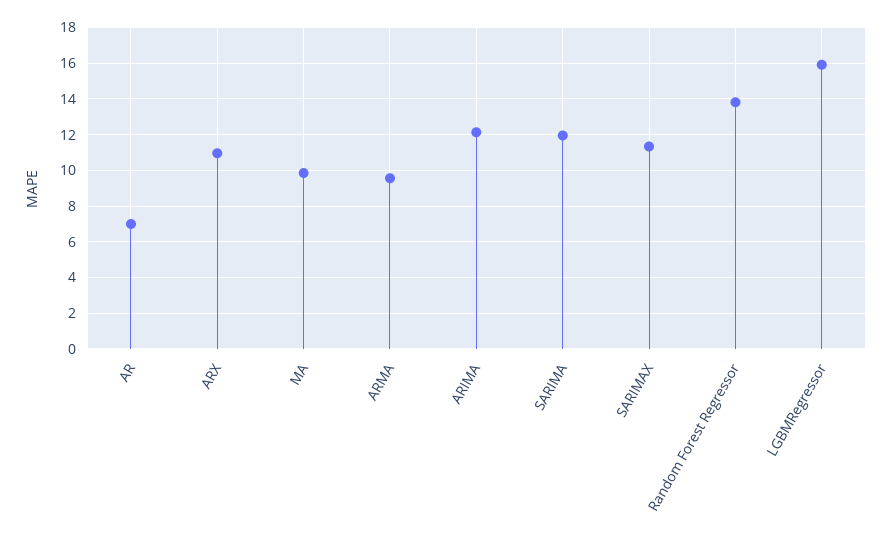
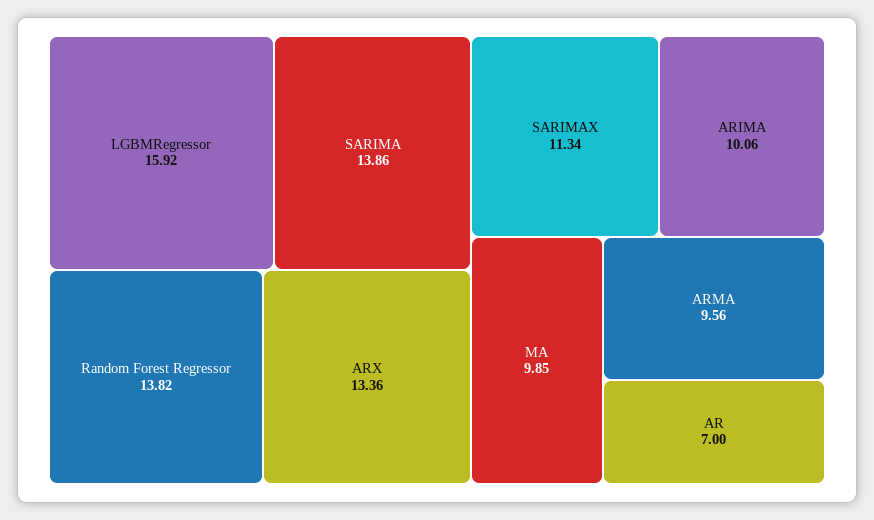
  {
    "AR": 7,
-   "ARX": 11,
+   "ARX": 13.36,
    "MA": 9.85,
    "ARMA": 9.56,
-   "ARIMA": 12,
+   "ARIMA": 10.06,
-   "SARIMA": 12,
+   "SARIMA": 13.86,
    "SARIMAX": 11.34,
    "Random Forest Regressor": 13.82,
    "LGBMRegressor": 15.92
  }

